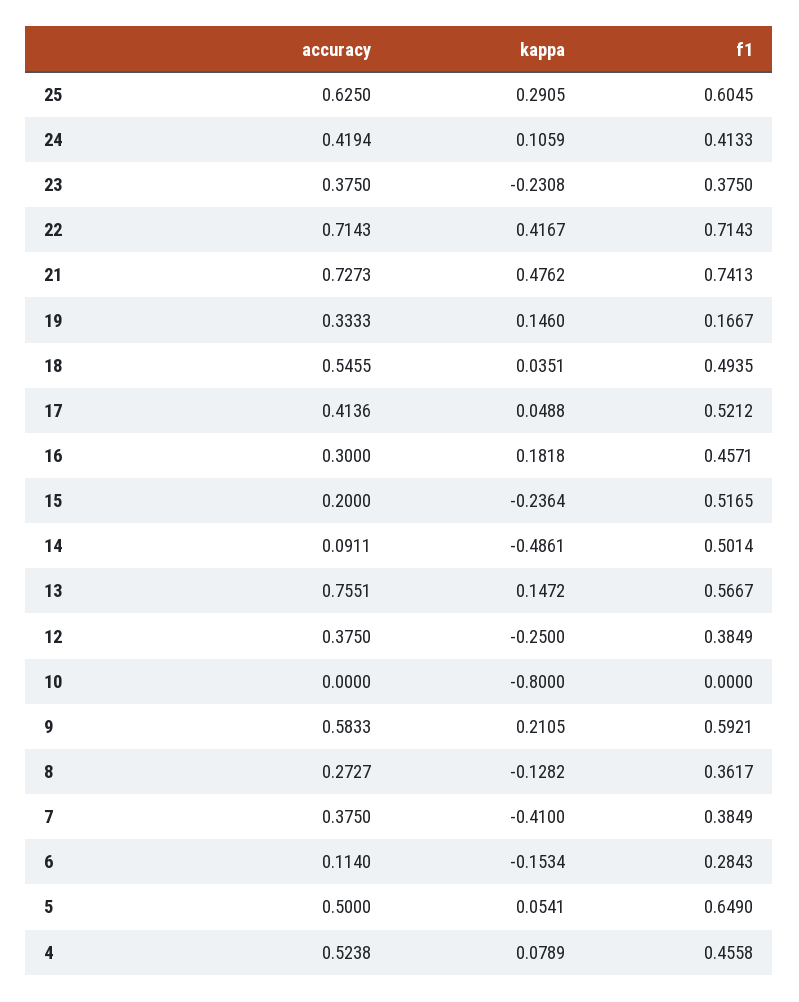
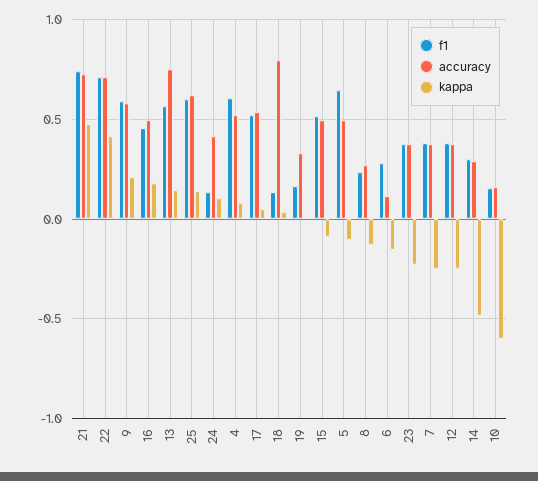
  {
    "accuracy": {
      "25": 0.625,
      "24": 0.4194,
      "23": 0.375,
      "22": 0.7143,
      "21": 0.7273,
      "19": 0.3333,
-     "18": 0.5455,
+     "18": 0.8,
-     "17": 0.4136,
+     "17": 0.55,
-     "16": 0.3,
+     "16": 0.5,
-     "15": 0.2,
+     "15": 0.5,
-     "14": 0.0911,
+     "14": 0.3,
      "13": 0.7551,
      "12": 0.375,
-     "10": 0,
+     "10": 0.15,
      "9": 0.5833,
      "8": 0.2727,
      "7": 0.375,
      "6": 0.114,
      "5": 0.5,
      "4": 0.5238
    },
    "kappa": {
-     "25": 0.2905,
+     "25": 0.15,
      "24": 0.1059,
      "23": -0.2308,
      "22": 0.4167,
      "21": 0.4762,
-     "19": 0.146,
+     "19": 0,
      "18": 0.0351,
      "17": 0.0488,
      "16": 0.1818,
-     "15": -0.2364,
+     "15": -0.1,
      "14": -0.4861,
      "13": 0.1472,
      "12": -0.25,
-     "10": -0.8,
+     "10": -0.6,
      "9": 0.2105,
      "8": -0.1282,
-     "7": -0.41,
+     "7": -0.25,
      "6": -0.1534,
-     "5": 0.0541,
+     "5": -0.1,
      "4": 0.0789
    },
    "f1": {
      "25": 0.6045,
-     "24": 0.4133,
+     "24": 0.15,
      "23": 0.375,
      "22": 0.7143,
      "21": 0.7413,
      "19": 0.1667,
-     "18": 0.4935,
+     "18": 0.15,
      "17": 0.5212,
      "16": 0.4571,
      "15": 0.5165,
-     "14": 0.5014,
+     "14": 0.3,
      "13": 0.5667,
      "12": 0.3849,
-     "10": 0,
+     "10": 0.15,
      "9": 0.5921,
-     "8": 0.3617,
+     "8": 0.25,
      "7": 0.3849,
      "6": 0.2843,
      "5": 0.649,
-     "4": 0.4558
+     "4": 0.6
    }
  }

